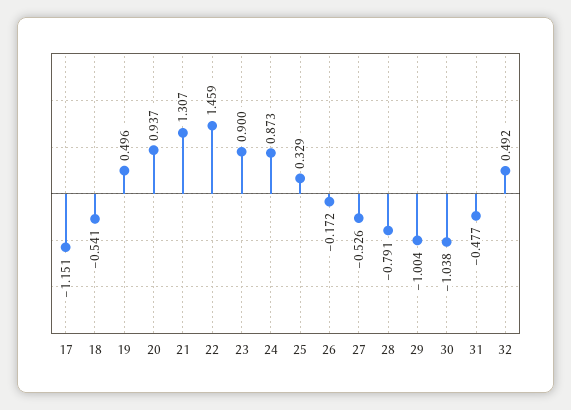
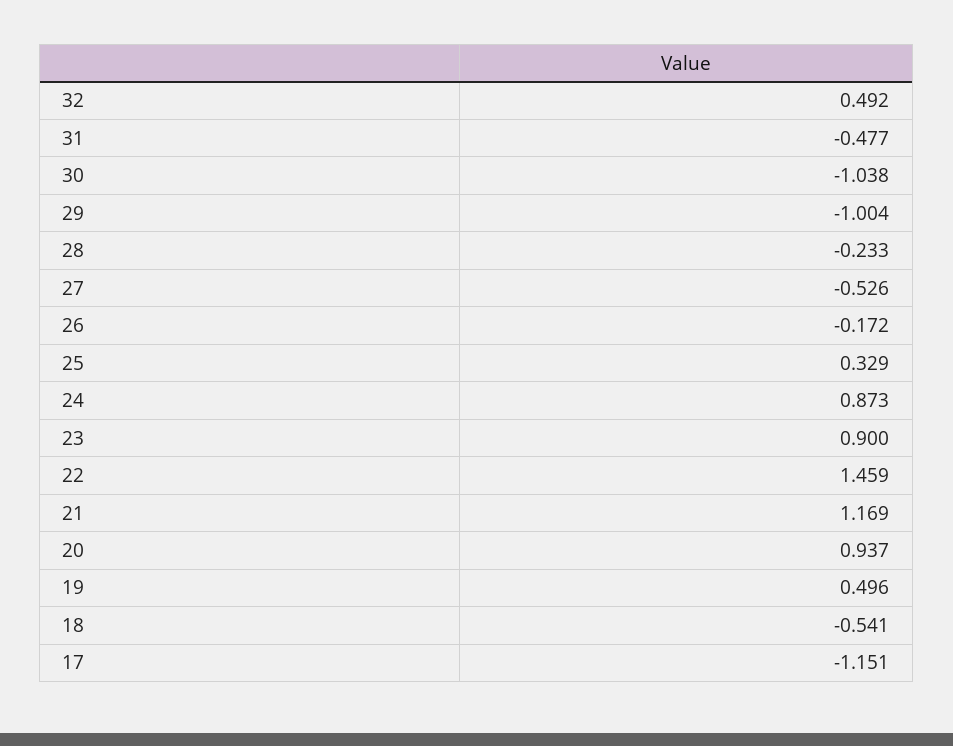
  {
    "17": -1.151,
    "18": -0.541,
    "19": 0.496,
    "20": 0.937,
-   "21": 1.307,
+   "21": 1.169,
    "22": 1.459,
    "23": 0.9,
    "24": 0.873,
    "25": 0.329,
    "26": -0.172,
    "27": -0.526,
-   "28": -0.791,
+   "28": -0.233,
    "29": -1.004,
    "30": -1.038,
    "31": -0.477,
    "32": 0.492
  }

